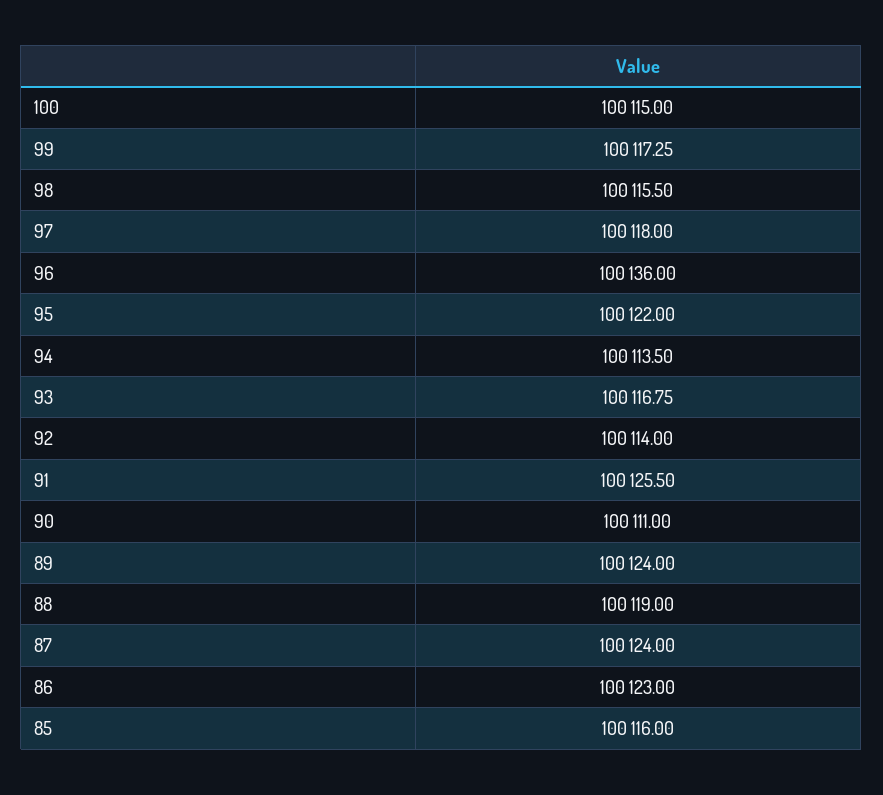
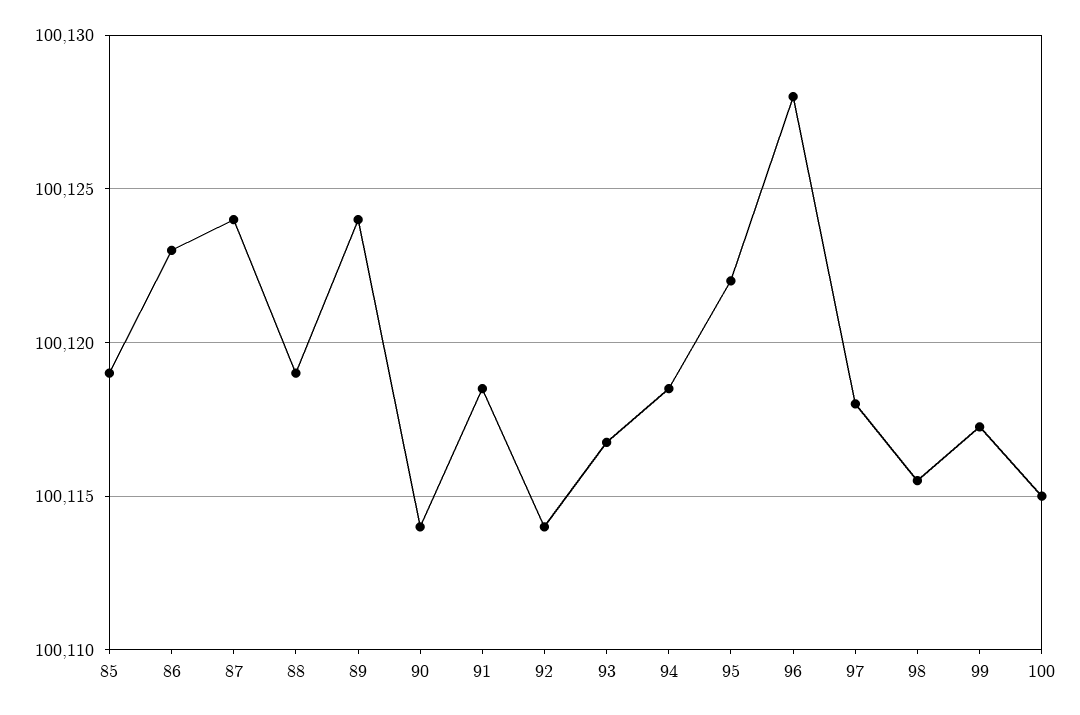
  {
    "100": 100115,
    "99": 100117.25,
    "98": 100115.5,
    "97": 100118,
-   "96": 100136,
+   "96": 100128,
    "95": 100122,
-   "94": 100113.5,
+   "94": 100118.5,
    "93": 100116.75,
    "92": 100114,
-   "91": 100125.5,
+   "91": 100118.5,
-   "90": 100111,
+   "90": 100114,
    "89": 100124,
    "88": 100119,
    "87": 100124,
    "86": 100123,
-   "85": 100116
+   "85": 100119
  }

